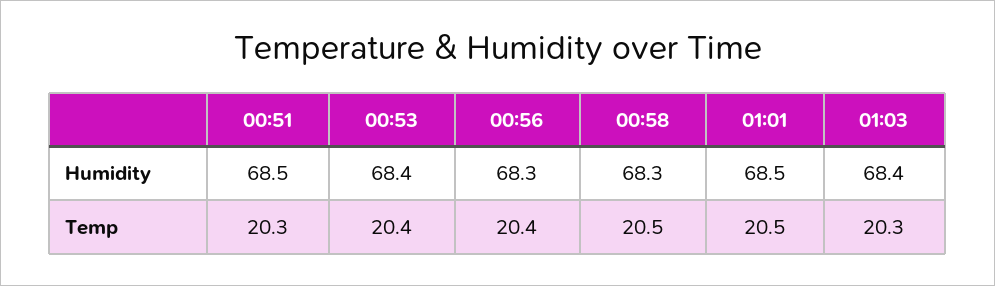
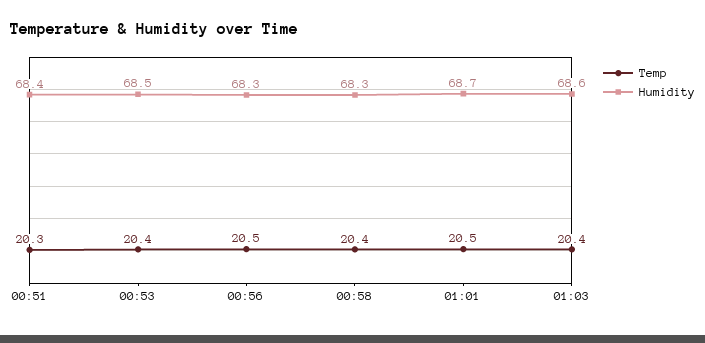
  {
    "Humidity": {
-     "00:51": 68.5,
+     "00:51": 68.4,
-     "00:53": 68.4,
+     "00:53": 68.5,
      "00:56": 68.3,
      "00:58": 68.3,
-     "01:01": 68.5,
+     "01:01": 68.7,
-     "01:03": 68.4
+     "01:03": 68.6
    },
    "Temp": {
      "00:51": 20.3,
      "00:53": 20.4,
-     "00:56": 20.4,
+     "00:56": 20.5,
-     "00:58": 20.5,
+     "00:58": 20.4,
      "01:01": 20.5,
-     "01:03": 20.3
+     "01:03": 20.4
    }
  }

